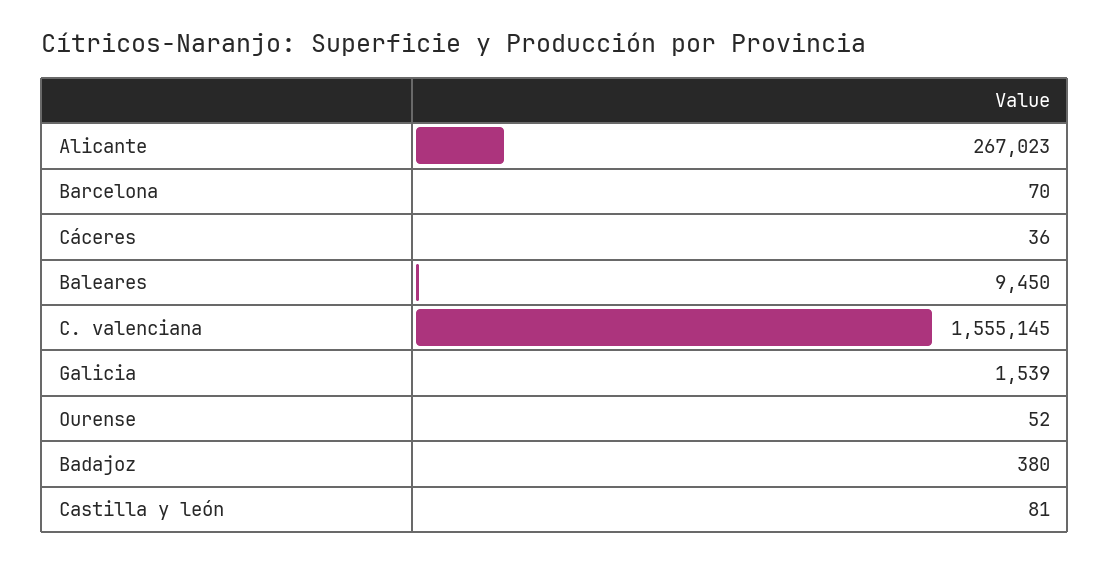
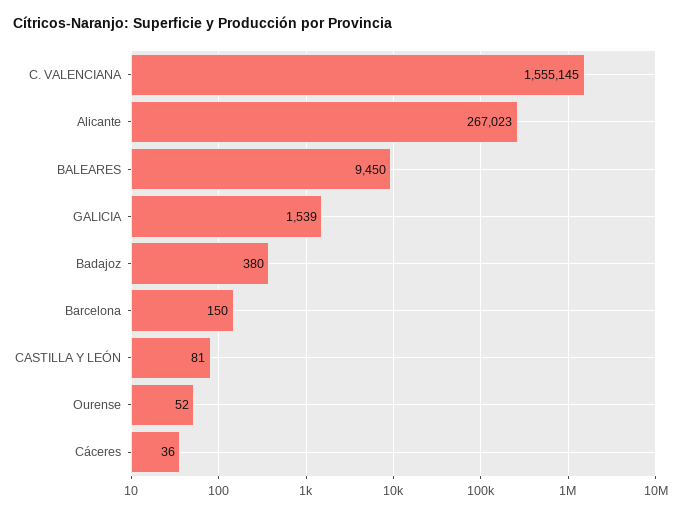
  {
    "Alicante": 267023,
-   "Barcelona": 70,
+   "Barcelona": 150,
    "Cáceres": 36,
    "Baleares": 9450,
    "C. valenciana": 1555145,
    "Galicia": 1539,
    "Ourense": 52,
    "Badajoz": 380,
    "Castilla y león": 81
  }

